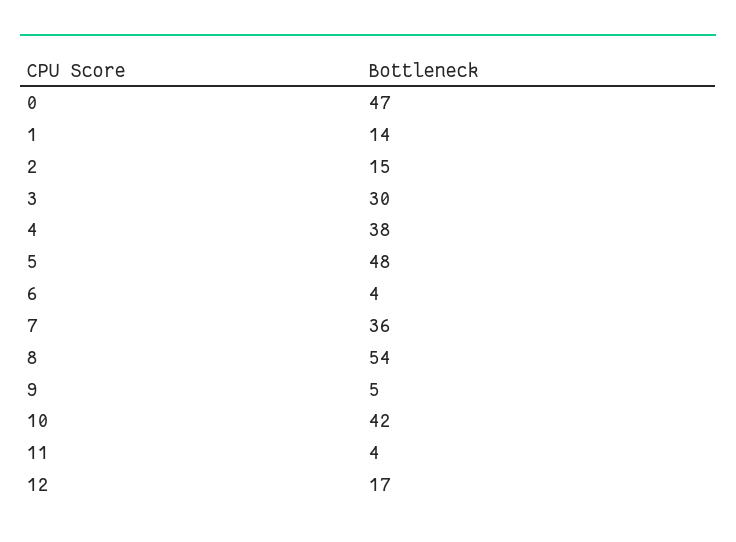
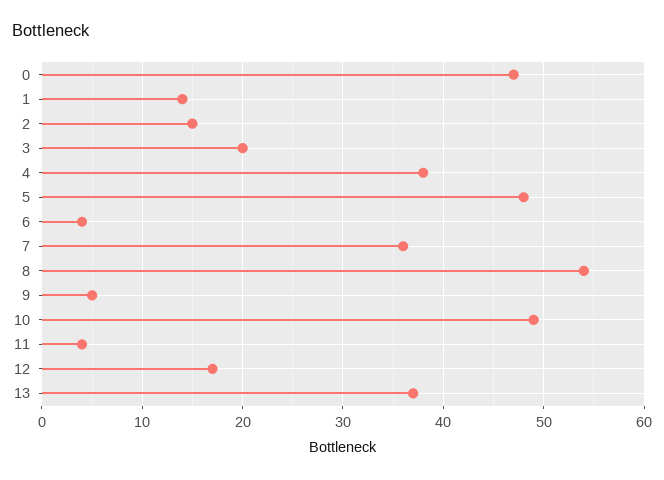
  {
    "0": 47,
    "1": 14,
    "2": 15,
-   "3": 30,
+   "3": 20,
    "4": 38,
    "5": 48,
    "6": 4,
    "7": 36,
    "8": 54,
    "9": 5,
-   "10": 42,
+   "10": 49,
    "11": 4,
-   "12": 17
+   "12": 17,
+   "13": 37
  }

